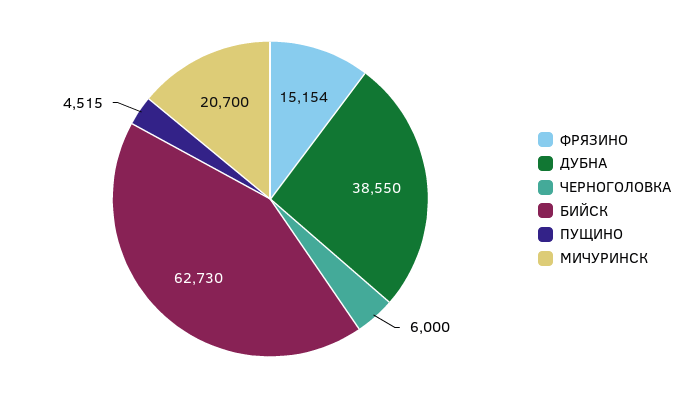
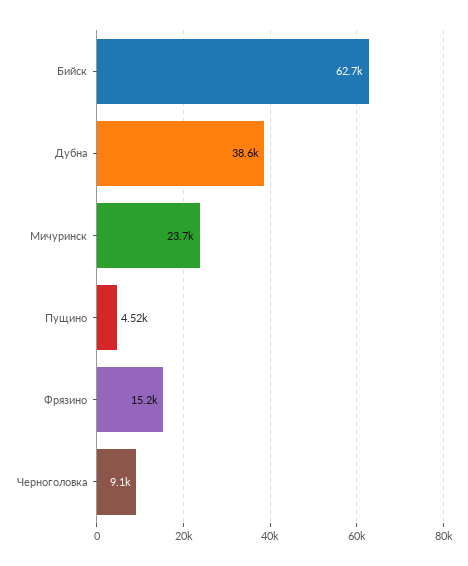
  {
    "ФРЯЗИНО": 15154,
    "ДУБНА": 38550,
-   "ЧЕРНОГОЛОВКА": 6000,
+   "ЧЕРНОГОЛОВКА": 9100,
    "БИЙСК": 62730,
    "ПУЩИНО": 4515,
-   "МИЧУРИНСК": 20700
+   "МИЧУРИНСК": 23700
  }

